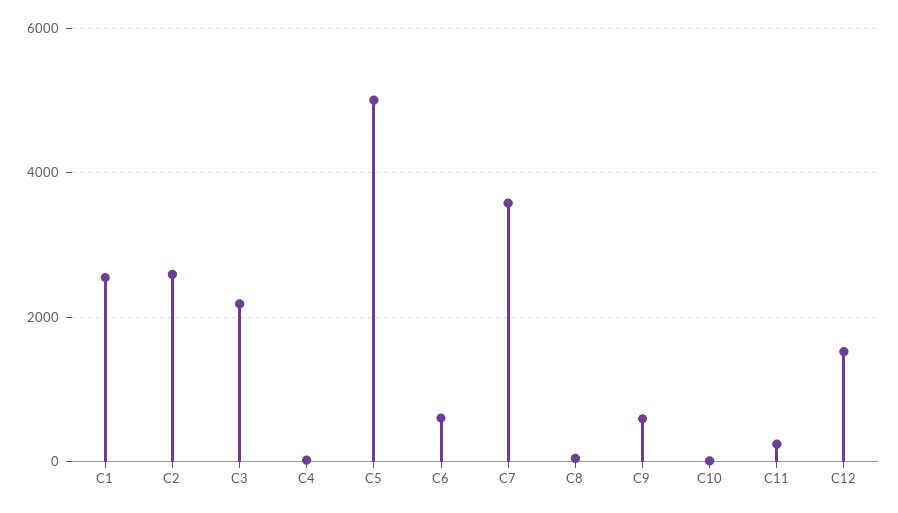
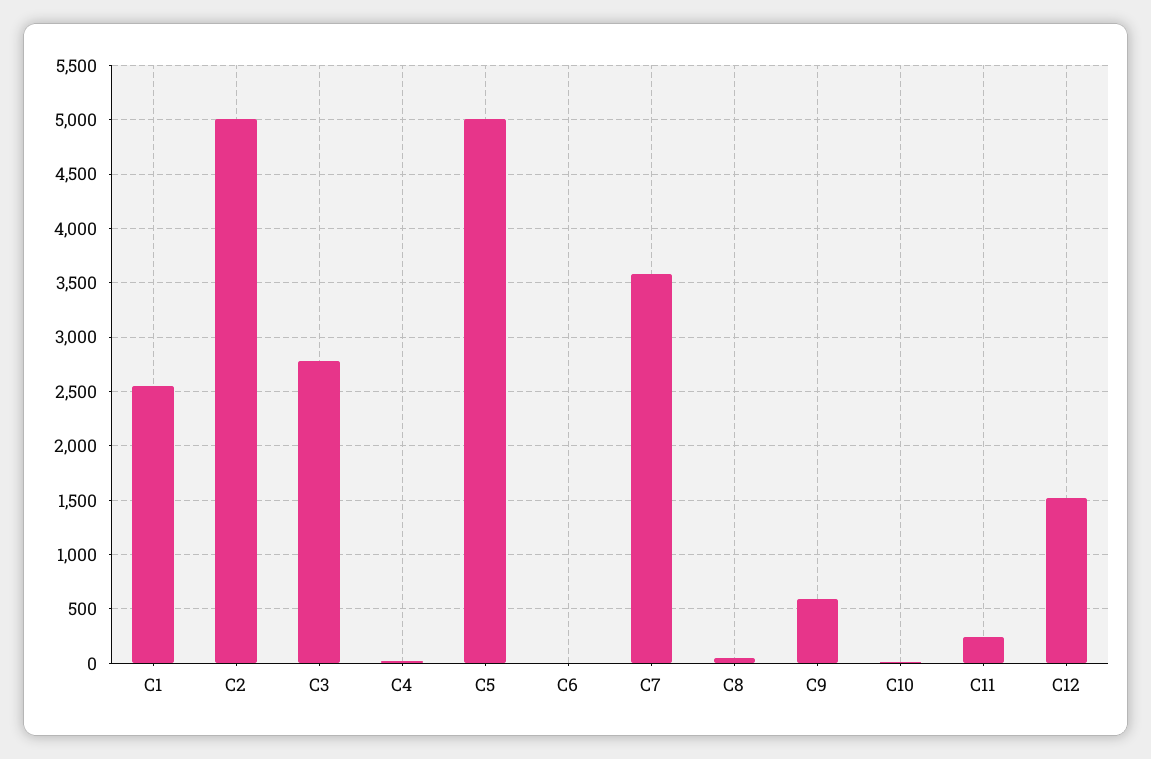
  {
    "C1": 2600,
-   "C2": 2600,
+   "C2": 5000,
-   "C3": 2200,
+   "C3": 2800,
    "C4": 0,
    "C5": 5000,
-   "C6": 600,
+   "C6": 0,
    "C7": 3600,
    "C8": 0,
    "C9": 600,
    "C10": 0,
    "C11": 200,
    "C12": 1500
  }

